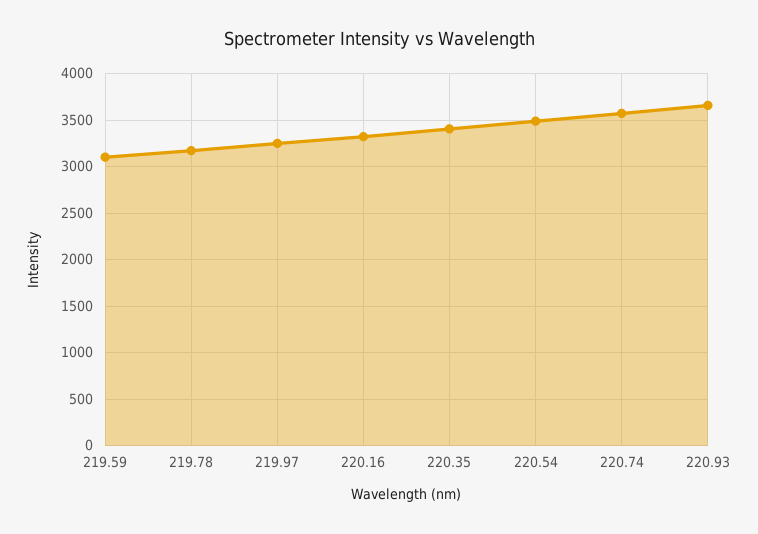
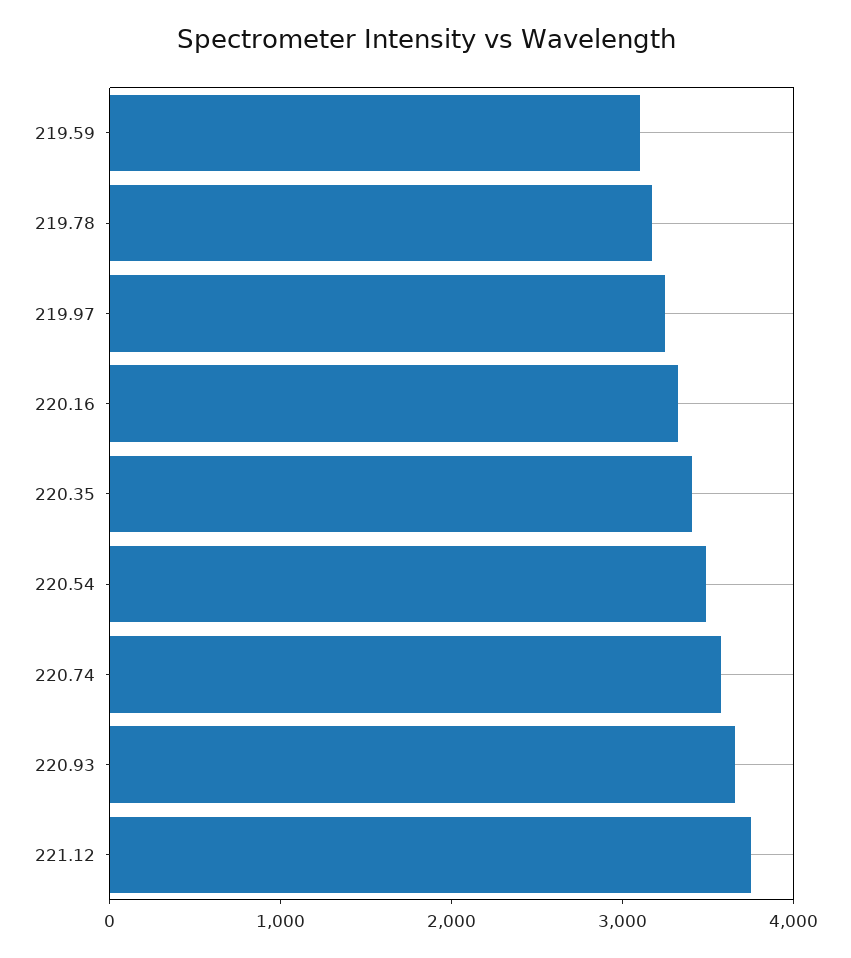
  {
    "219.59": 3100,
    "219.78": 3200,
    "219.97": 3200,
    "220.16": 3300,
    "220.35": 3400,
    "220.54": 3500,
    "220.74": 3600,
-   "220.93": 3700
+   "220.93": 3700,
+   "221.12": 3800
  }

